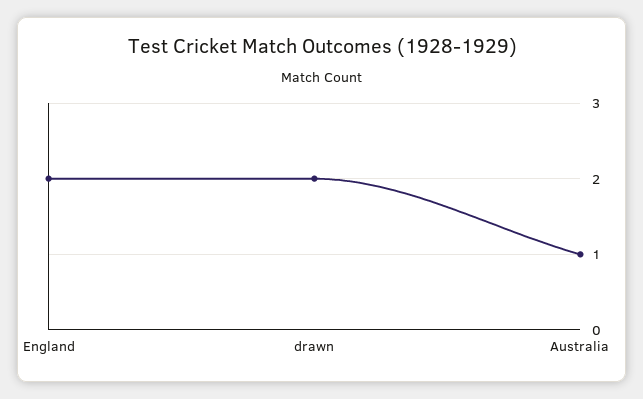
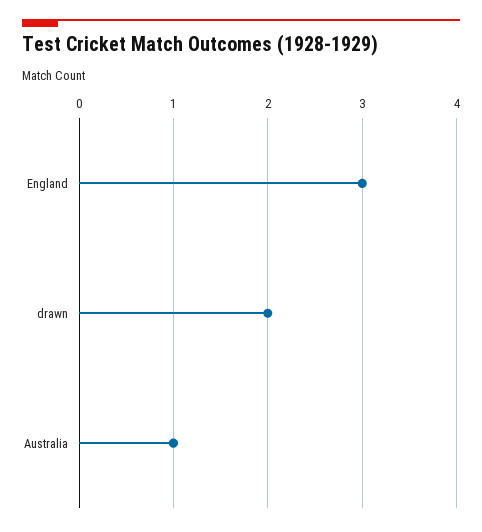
  {
-   "England": 2,
+   "England": 3,
    "drawn": 2,
    "Australia": 1
  }

